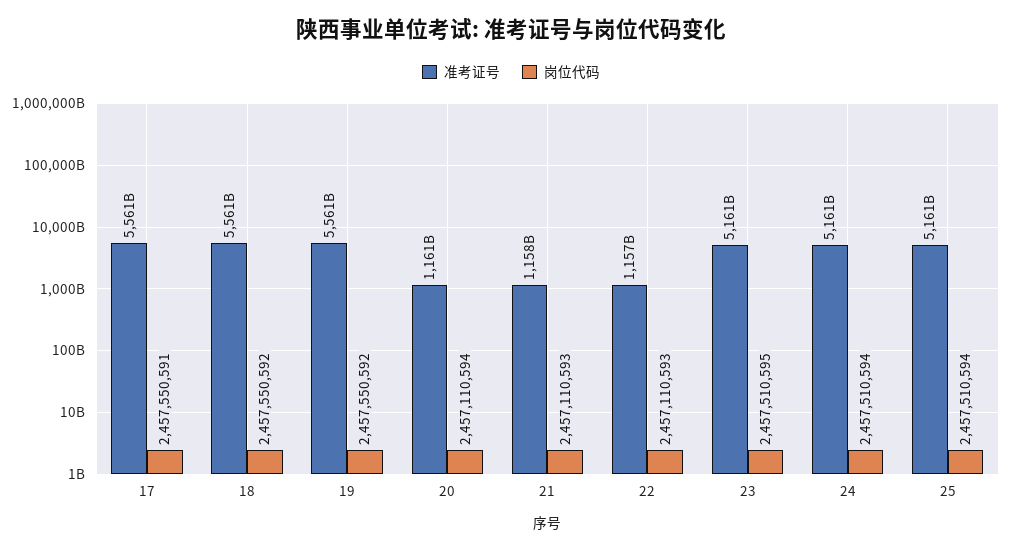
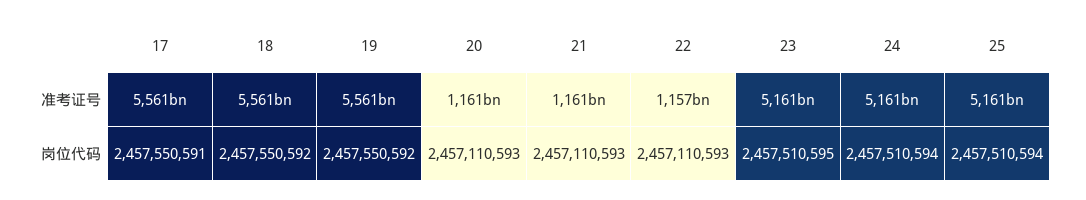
  {
    "准考证号": {
      "17": 5561000000000,
      "18": 5561000000000,
      "19": 5561000000000,
      "20": 1161000000000,
-     "21": 1158000000000,
+     "21": 1161000000000,
      "22": 1157000000000,
      "23": 5161000000000,
      "24": 5161000000000,
      "25": 5161000000000
    },
    "岗位代码": {
      "17": 2457550591,
      "18": 2457550592,
      "19": 2457550592,
-     "20": 2457110594,
+     "20": 2457110593,
      "21": 2457110593,
      "22": 2457110593,
      "23": 2457510595,
      "24": 2457510594,
      "25": 2457510594
    }
  }

